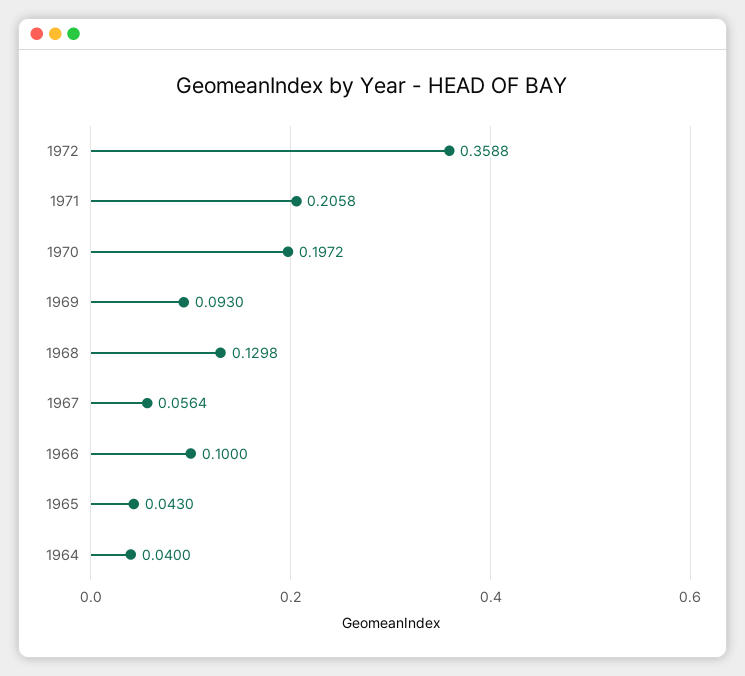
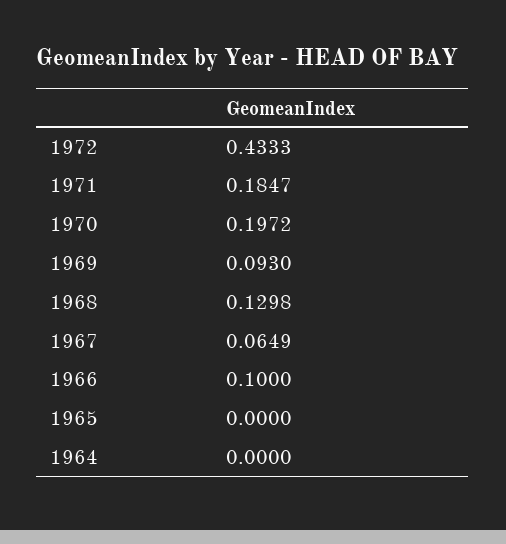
  {
-   "1972": 0.3588,
+   "1972": 0.4333,
-   "1971": 0.2058,
+   "1971": 0.1847,
    "1970": 0.1972,
    "1969": 0.093,
    "1968": 0.1298,
-   "1967": 0.0564,
+   "1967": 0.0649,
    "1966": 0.1,
-   "1965": 0.043,
+   "1965": 0,
-   "1964": 0.04
+   "1964": 0
  }

